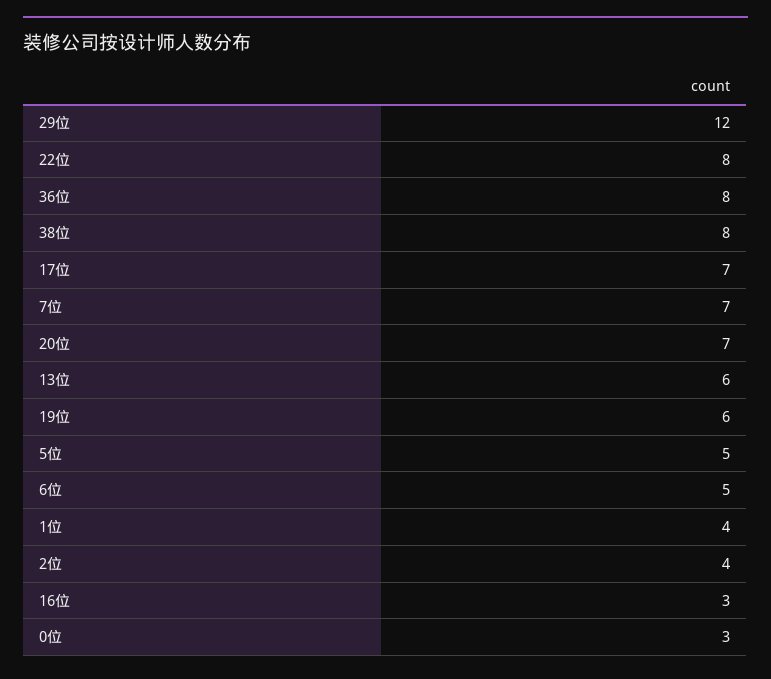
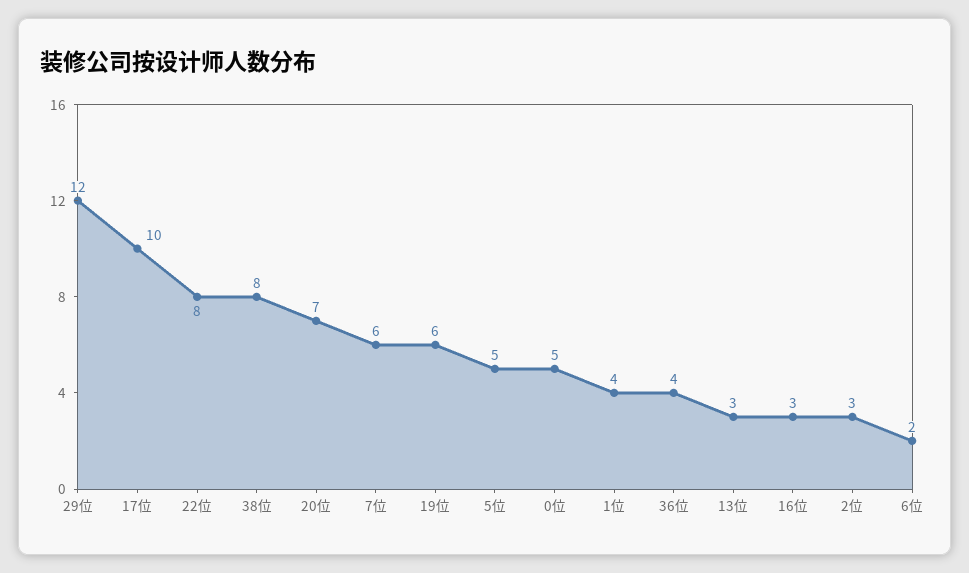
  {
    "29位": 12,
    "22位": 8,
-   "36位": 8,
+   "36位": 4,
    "38位": 8,
-   "17位": 7,
+   "17位": 10,
-   "7位": 7,
+   "7位": 6,
    "20位": 7,
-   "13位": 6,
+   "13位": 3,
    "19位": 6,
    "5位": 5,
-   "6位": 5,
+   "6位": 2,
    "1位": 4,
-   "2位": 4,
+   "2位": 3,
    "16位": 3,
-   "0位": 3
+   "0位": 5
  }

